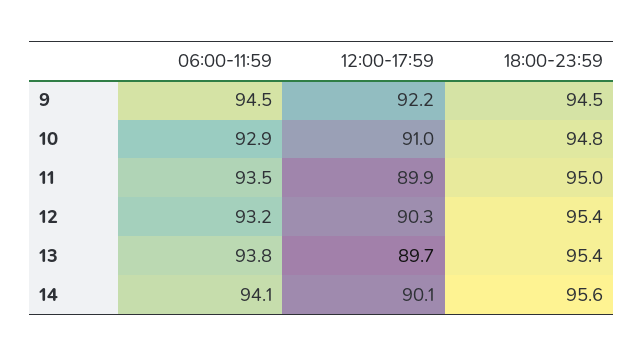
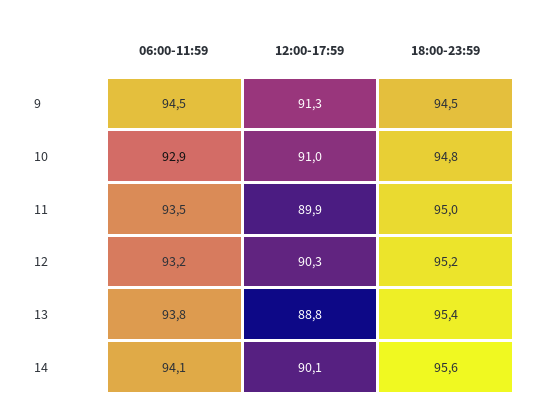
  {
    "06:00-11:59": {
      "9": 94.5,
      "10": 92.9,
      "11": 93.5,
      "12": 93.2,
      "13": 93.8,
      "14": 94.1
    },
    "12:00-17:59": {
-     "9": 92.2,
+     "9": 91.3,
      "10": 91,
      "11": 89.9,
      "12": 90.3,
-     "13": 89.7,
+     "13": 88.8,
      "14": 90.1
    },
    "18:00-23:59": {
      "9": 94.5,
      "10": 94.8,
      "11": 95,
-     "12": 95.4,
+     "12": 95.2,
      "13": 95.4,
      "14": 95.6
    }
  }

